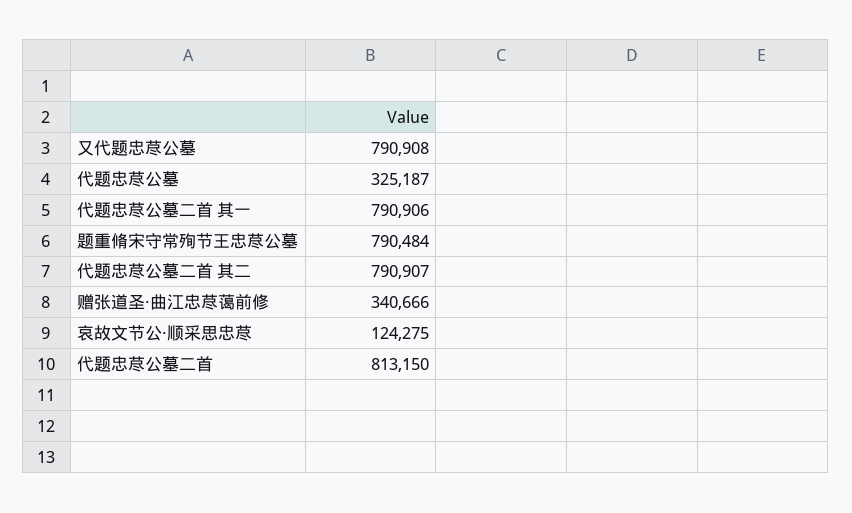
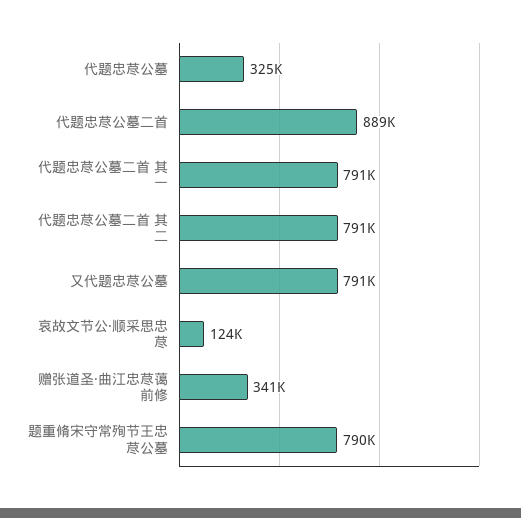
  {
    "又代题忠荩公墓": 790908,
    "代题忠荩公墓": 325187,
    "代题忠荩公墓二首 其一": 790906,
    "题重脩宋守常殉节王忠荩公墓": 790484,
    "代题忠荩公墓二首 其二": 790907,
    "赠张道圣·曲江忠荩蔼前修": 340666,
    "哀故文节公·顺采思忠荩": 124275,
-   "代题忠荩公墓二首": 813150
+   "代题忠荩公墓二首": 889000
  }

